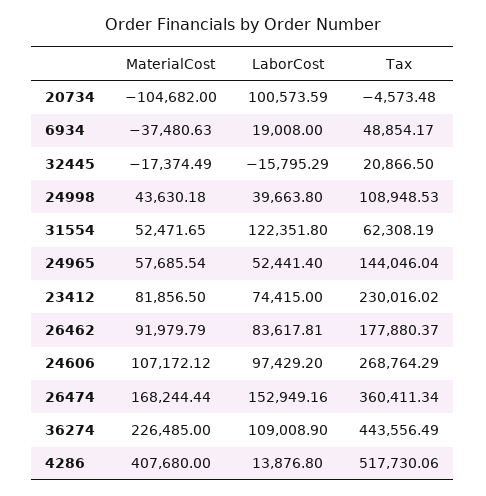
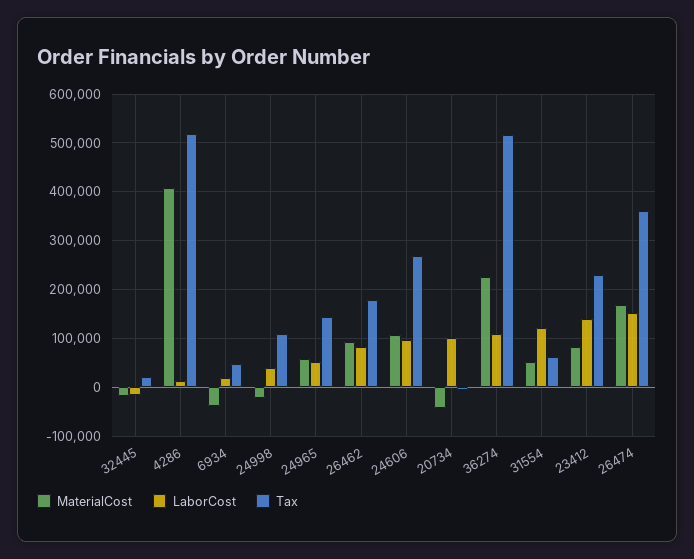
  {
    "MaterialCost": {
-     "20734": -104682,
+     "20734": -40000,
      "6934": -37480.63,
      "32445": -17374.49,
-     "24998": 43630.18,
+     "24998": -20000,
      "31554": 52471.65,
      "24965": 57685.54,
      "23412": 81856.5,
      "26462": 91979.79,
      "24606": 107172.12,
      "26474": 168244.44,
      "36274": 226485,
      "4286": 407680
    },
    "LaborCost": {
      "20734": 100573.59,
      "6934": 19008,
      "32445": -15795.29,
      "24998": 39663.8,
      "31554": 122351.8,
      "24965": 52441.4,
-     "23412": 74415,
+     "23412": 140000,
      "26462": 83617.81,
      "24606": 97429.2,
      "26474": 152949.16,
      "36274": 109008.9,
      "4286": 13876.8
    },
    "Tax": {
      "20734": -4573.48,
      "6934": 48854.17,
      "32445": 20866.5,
      "24998": 108948.53,
      "31554": 62308.19,
      "24965": 144046.04,
      "23412": 230016.02,
      "26462": 177880.37,
      "24606": 268764.29,
      "26474": 360411.34,
-     "36274": 443556.49,
+     "36274": 520000,
      "4286": 517730.06
    }
  }

